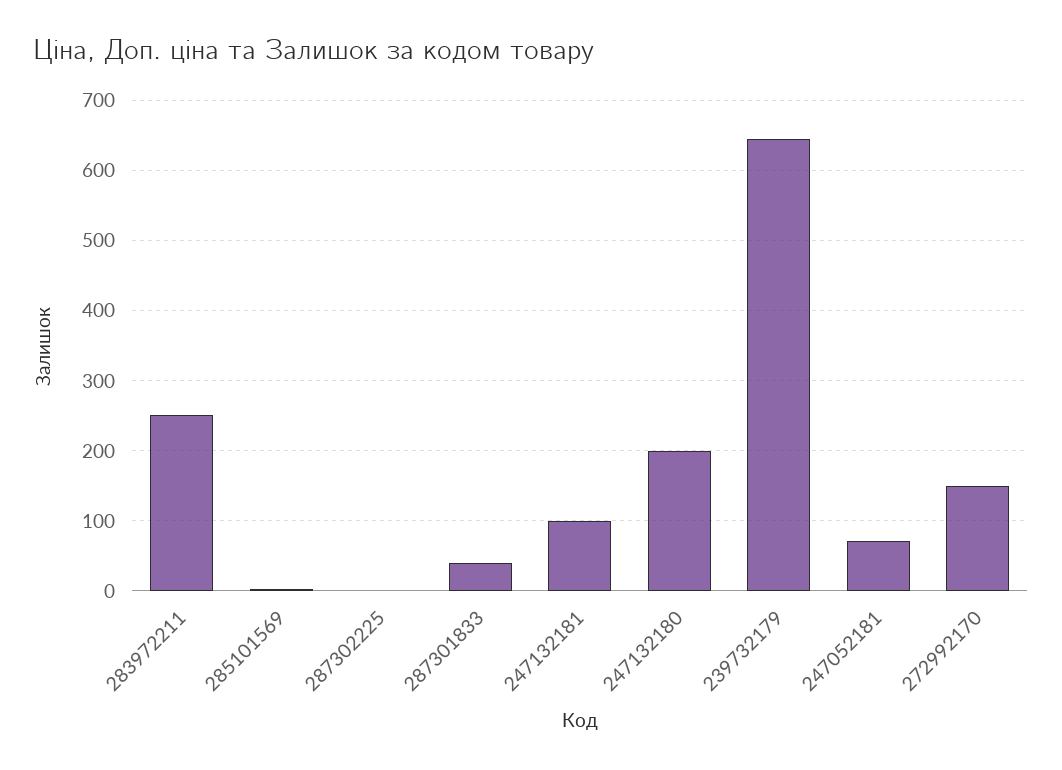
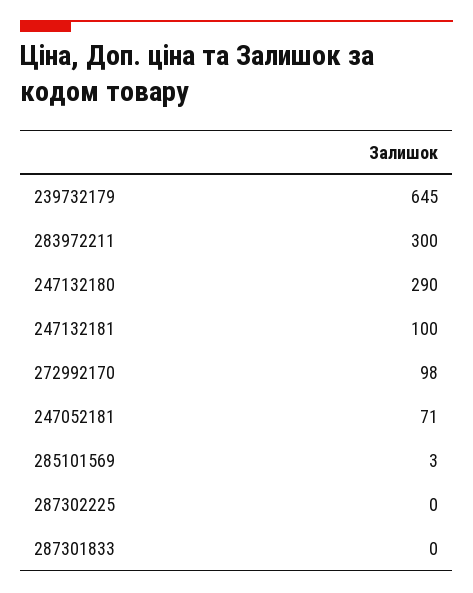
  {
-   "283972211": 250,
+   "283972211": 300,
    "285101569": 3,
    "287302225": 0,
-   "287301833": 40,
+   "287301833": 0,
    "247132181": 100,
-   "247132180": 200,
+   "247132180": 290,
    "239732179": 645,
    "247052181": 71,
-   "272992170": 150
+   "272992170": 98
  }

